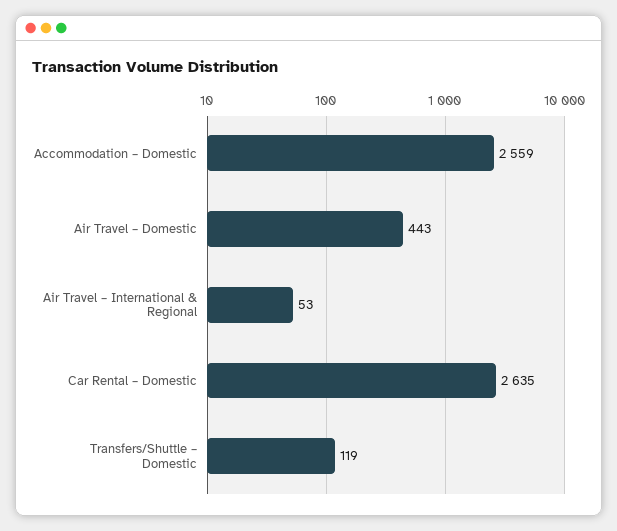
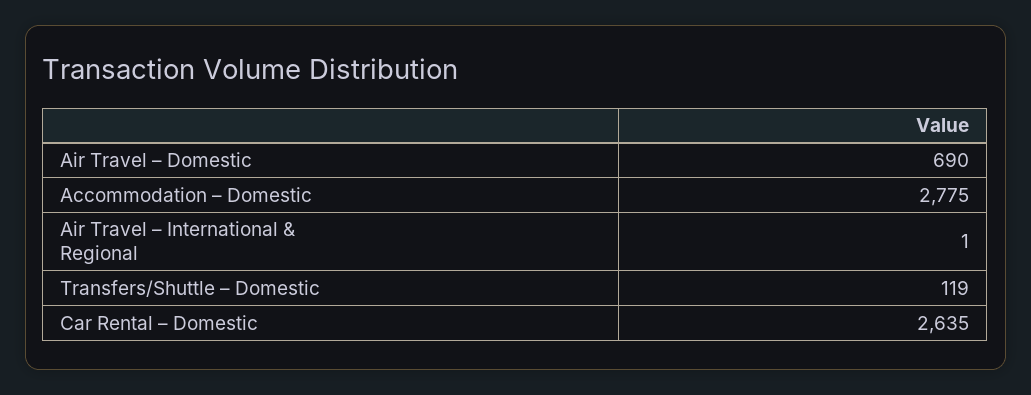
  {
-   "Accommodation – Domestic": 2559,
+   "Accommodation – Domestic": 2775,
-   "Air Travel – Domestic": 443,
+   "Air Travel – Domestic": 690,
-   "Air Travel – International & Regional": 53,
+   "Air Travel – International & Regional": 1,
    "Car Rental – Domestic": 2635,
    "Transfers/Shuttle – Domestic": 119
  }

